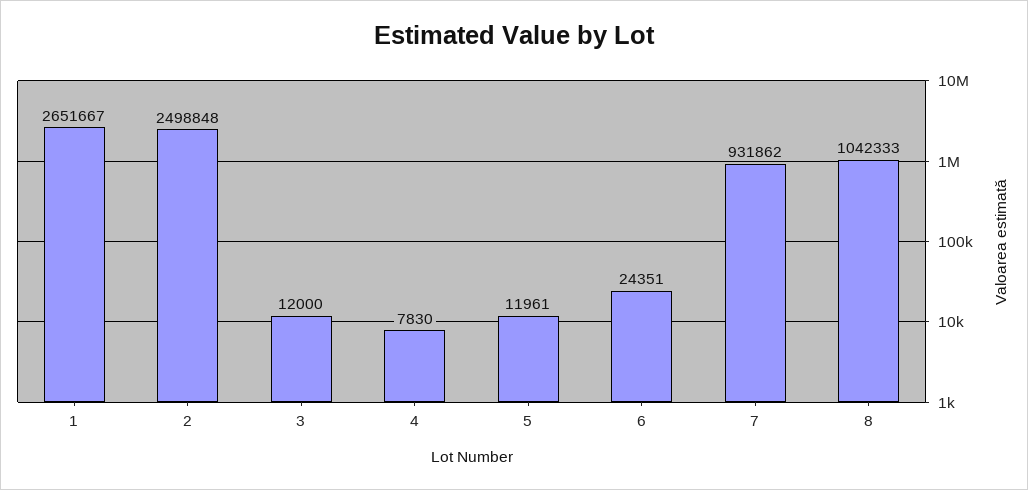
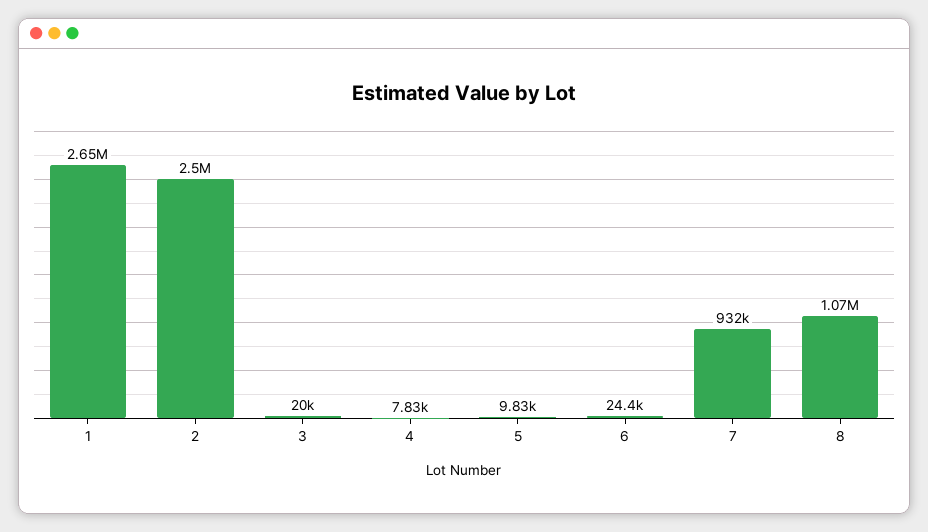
  {
    "1": 2651667,
    "2": 2498848,
-   "3": 12000,
+   "3": 20000,
    "4": 7830,
-   "5": 11961,
+   "5": 9830,
    "6": 24351,
    "7": 931862,
-   "8": 1042333
+   "8": 1070000
  }

